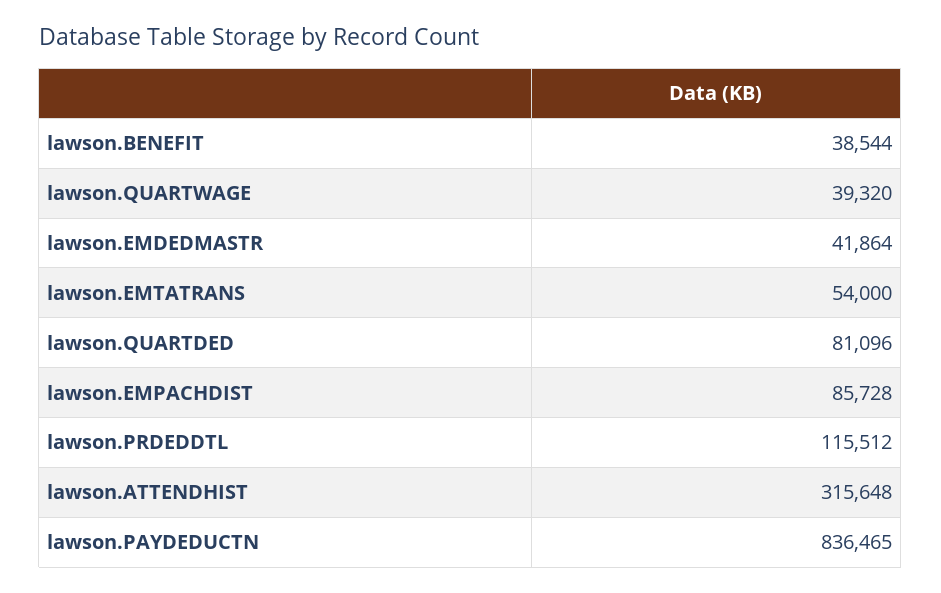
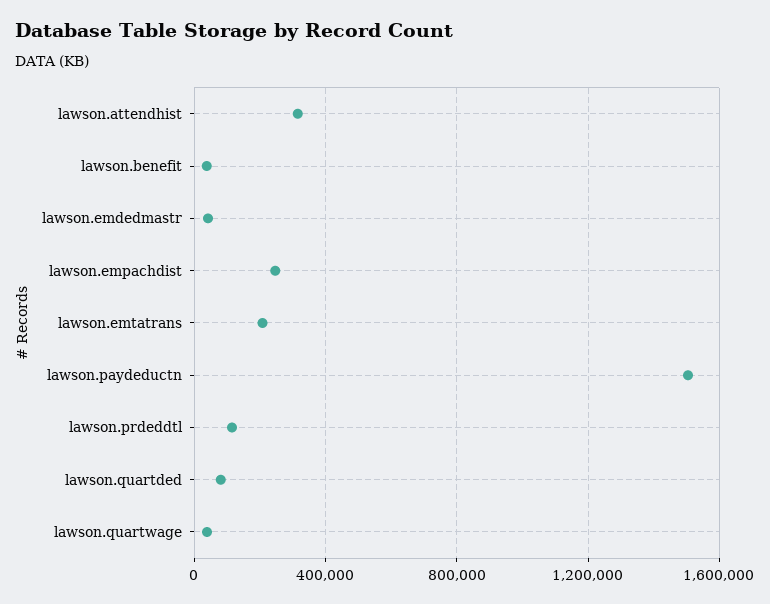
  {
    "lawson.BENEFIT": 38544,
    "lawson.QUARTWAGE": 39320,
    "lawson.EMDEDMASTR": 41864,
-   "lawson.EMTATRANS": 54000,
+   "lawson.EMTATRANS": 200000,
    "lawson.QUARTDED": 81096,
-   "lawson.EMPACHDIST": 85728,
+   "lawson.EMPACHDIST": 250000,
    "lawson.PRDEDDTL": 115512,
    "lawson.ATTENDHIST": 315648,
-   "lawson.PAYDEDUCTN": 836465
+   "lawson.PAYDEDUCTN": 1500000
  }

